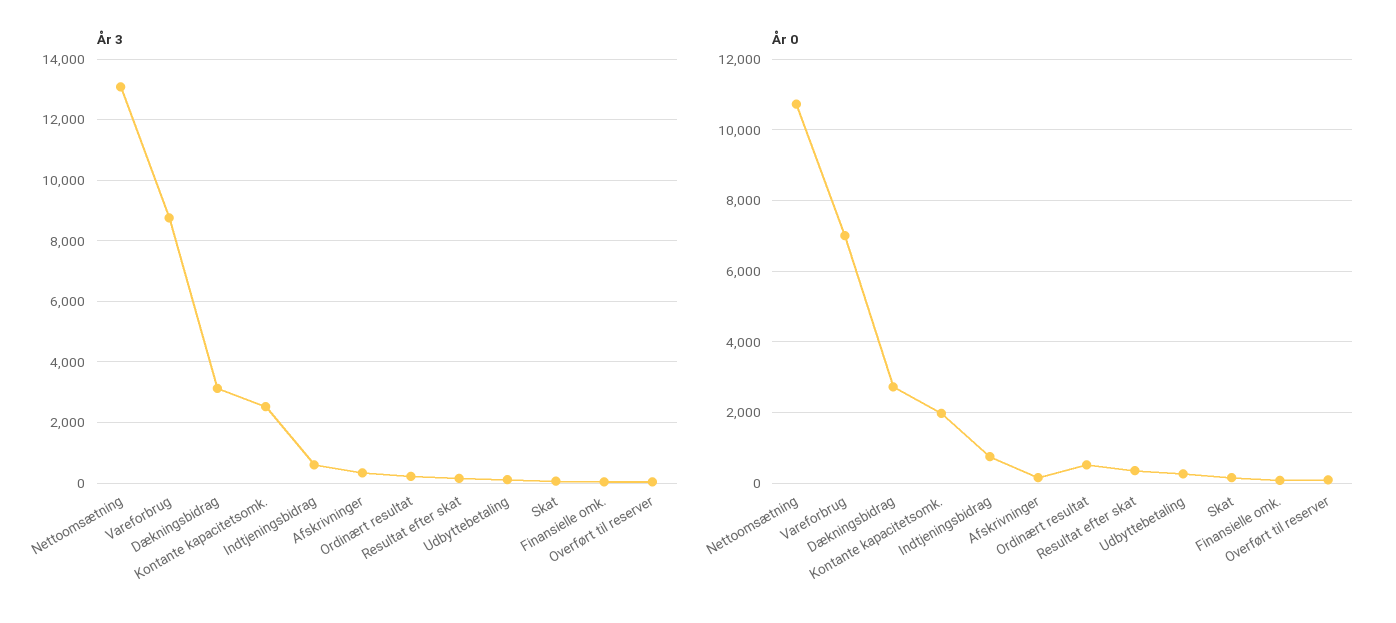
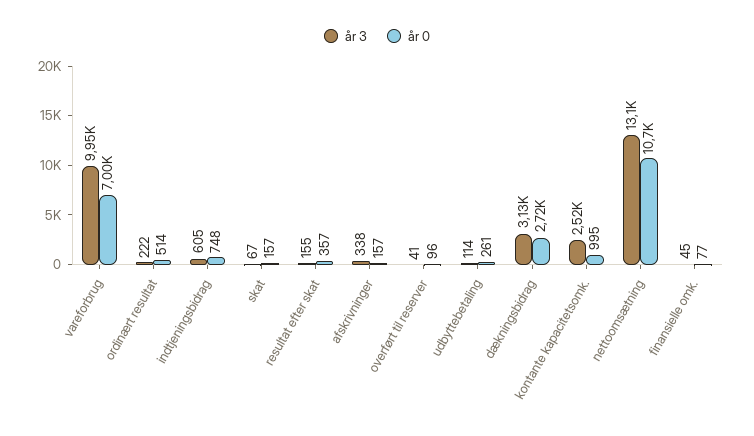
  {
    "År 3": {
      "Nettoomsætning": 13100,
-     "Vareforbrug": 8800,
+     "Vareforbrug": 9950,
      "Dækningsbidrag": 3130,
      "Kontante kapacitetsomk.": 2520,
      "Indtjeningsbidrag": 605,
      "Afskrivninger": 338,
      "Ordinært resultat": 222,
      "Resultat efter skat": 155,
      "Udbyttebetaling": 114,
      "Skat": 67,
      "Finansielle omk.": 45,
      "Overført til reserver": 41
    },
    "År 0": {
      "Nettoomsætning": 10700,
      "Vareforbrug": 7000,
      "Dækningsbidrag": 2720,
-     "Kontante kapacitetsomk.": 2000,
+     "Kontante kapacitetsomk.": 995,
      "Indtjeningsbidrag": 748,
      "Afskrivninger": 157,
      "Ordinært resultat": 514,
      "Resultat efter skat": 357,
      "Udbyttebetaling": 261,
      "Skat": 157,
      "Finansielle omk.": 77,
      "Overført til reserver": 96
    }
  }

